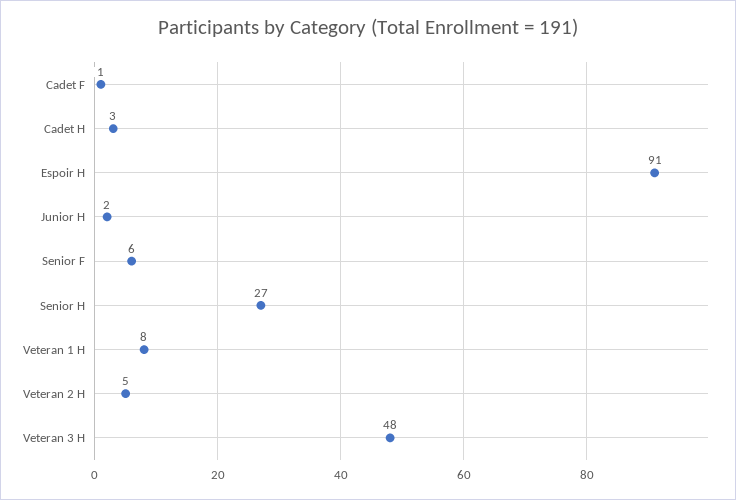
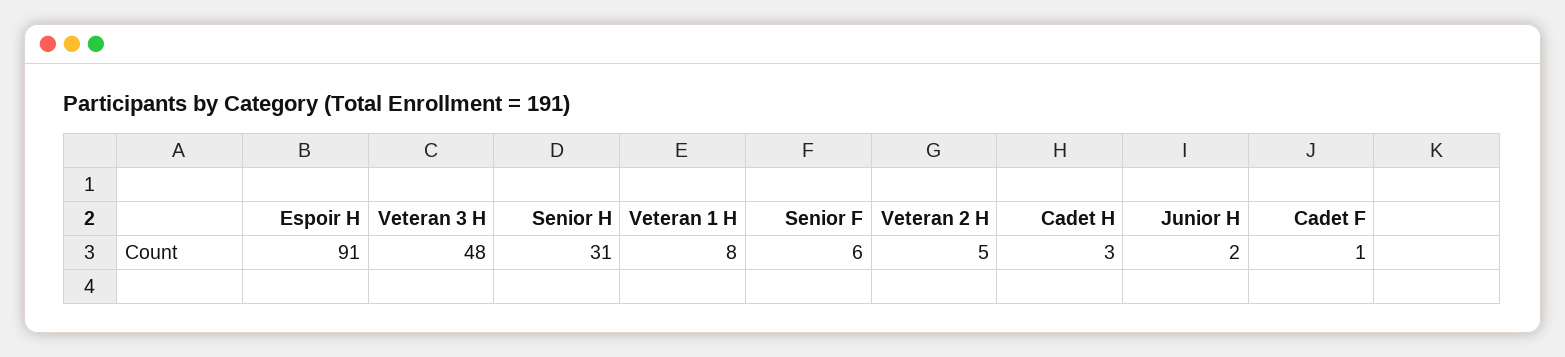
  {
    "Cadet F": 1,
    "Cadet H": 3,
    "Espoir H": 91,
    "Junior H": 2,
    "Senior F": 6,
-   "Senior H": 27,
+   "Senior H": 31,
    "Veteran 1 H": 8,
    "Veteran 2 H": 5,
    "Veteran 3 H": 48
  }

